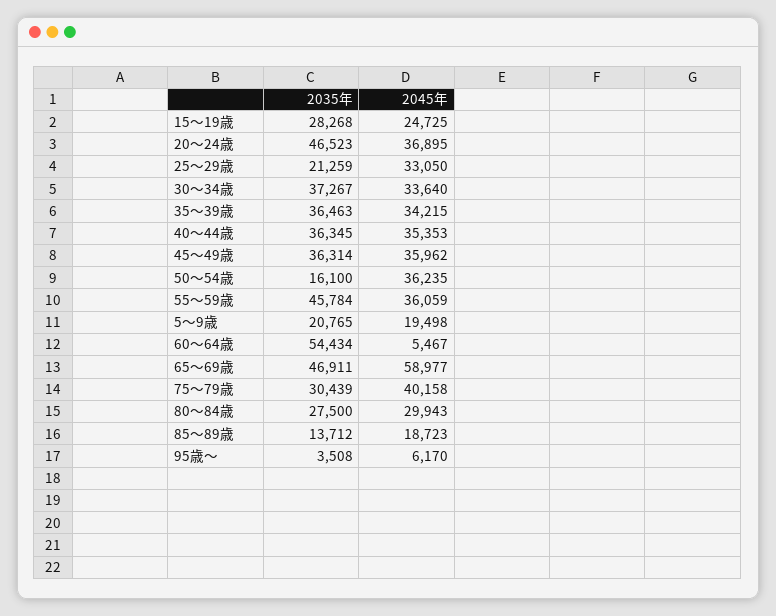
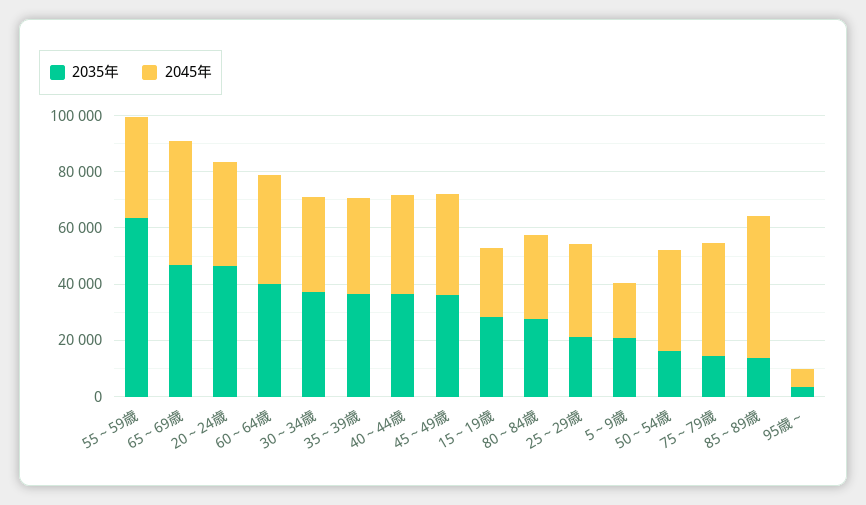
  {
    "2035年": {
      "15～19歳": 28268,
      "20～24歳": 46523,
      "25～29歳": 21259,
      "30～34歳": 37267,
      "35～39歳": 36463,
      "40～44歳": 36345,
      "45～49歳": 36314,
      "50～54歳": 16100,
-     "55～59歳": 45784,
+     "55～59歳": 65000,
      "5～9歳": 20765,
-     "60～64歳": 54434,
+     "60～64歳": 40000,
      "65～69歳": 46911,
-     "75～79歳": 30439,
+     "75～79歳": 15000,
      "80～84歳": 27500,
      "85～89歳": 13712,
      "95歳～": 3508
    },
    "2045年": {
      "15～19歳": 24725,
      "20～24歳": 36895,
      "25～29歳": 33050,
      "30～34歳": 33640,
      "35～39歳": 34215,
      "40～44歳": 35353,
      "45～49歳": 35962,
      "50～54歳": 36235,
      "55～59歳": 36059,
      "5～9歳": 19498,
-     "60～64歳": 5467,
+     "60～64歳": 40000,
-     "65～69歳": 58977,
+     "65～69歳": 45000,
      "75～79歳": 40158,
      "80～84歳": 29943,
-     "85～89歳": 18723,
+     "85～89歳": 50000,
      "95歳～": 6170
    }
  }

